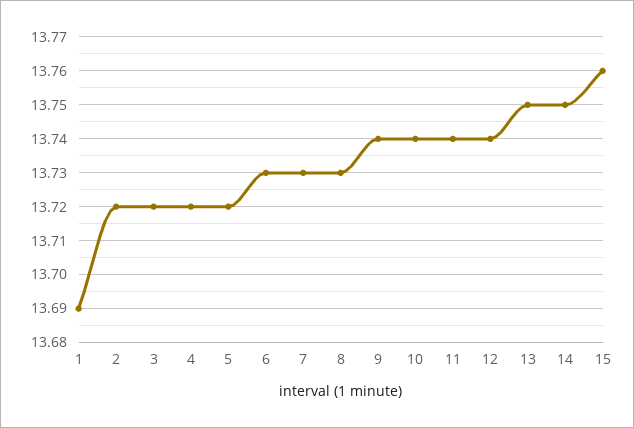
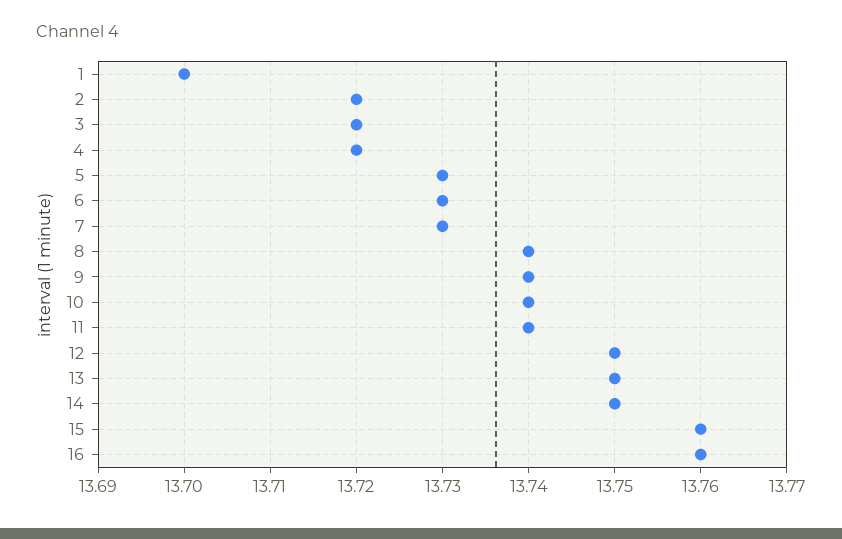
  {
-   "1": 13.69,
+   "1": 13.7,
    "2": 13.72,
    "3": 13.72,
    "4": 13.72,
-   "5": 13.72,
+   "5": 13.73,
    "6": 13.73,
    "7": 13.73,
-   "8": 13.73,
+   "8": 13.74,
    "9": 13.74,
    "10": 13.74,
    "11": 13.74,
-   "12": 13.74,
+   "12": 13.75,
    "13": 13.75,
    "14": 13.75,
-   "15": 13.76
+   "15": 13.76,
+   "16": 13.76
  }

